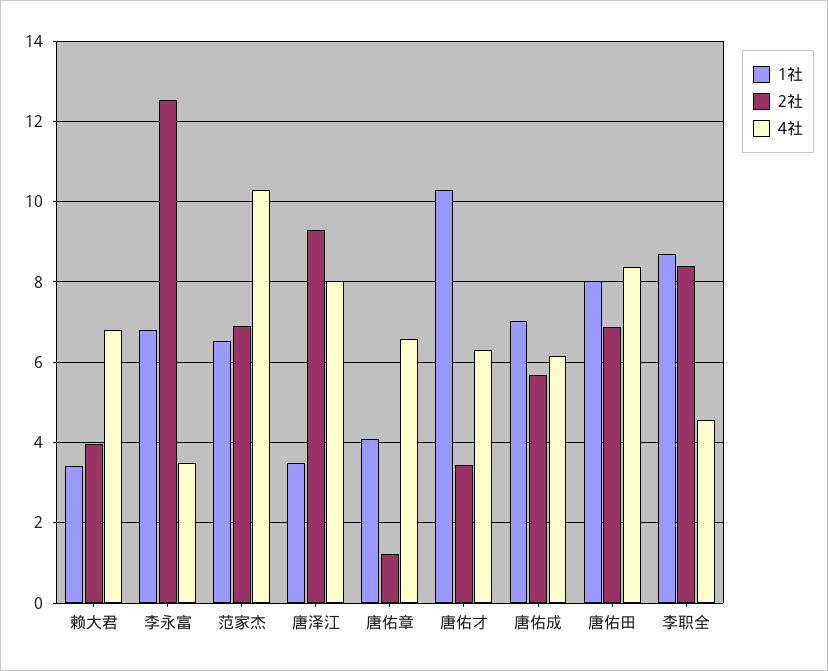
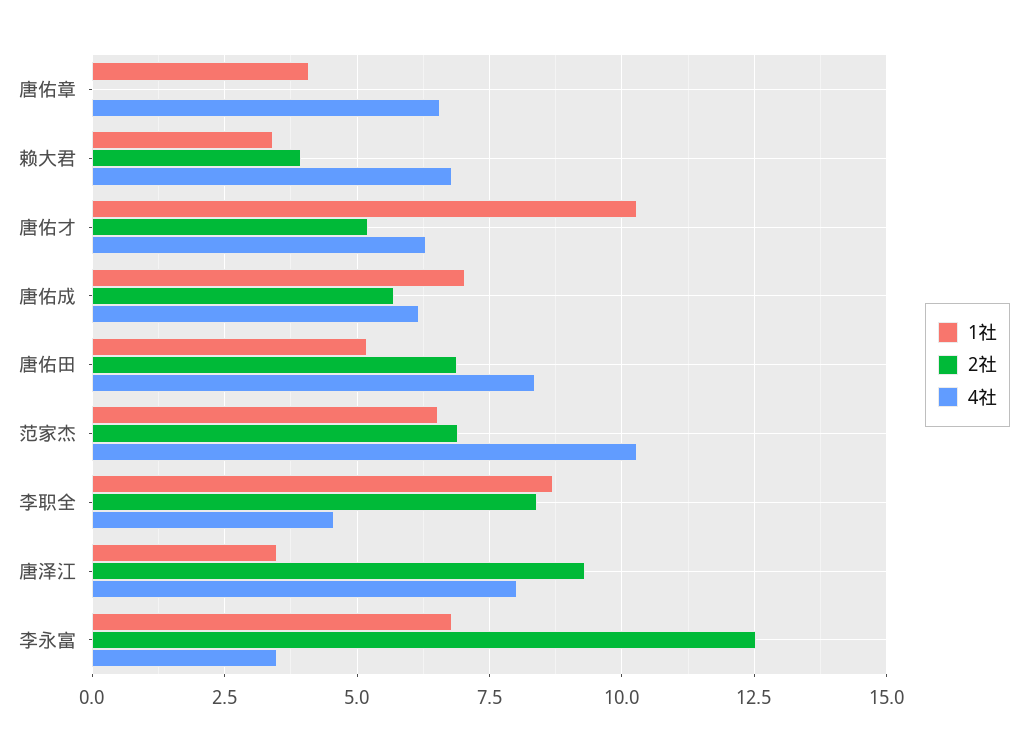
  {
    "1社": {
      "赖大君": 3.4,
      "李永富": 6.8,
      "范家杰": 6.6,
      "唐泽江": 3.4,
      "唐佑章": 4,
      "唐佑才": 10.2,
      "唐佑成": 7,
-     "唐佑田": 8,
+     "唐佑田": 5.25,
      "李职全": 8.8
    },
    "2社": {
      "赖大君": 4,
      "李永富": 12.6,
      "范家杰": 7,
      "唐泽江": 9.4,
-     "唐佑章": 1.2,
+     "唐佑章": 0,
-     "唐佑才": 3.4,
+     "唐佑才": 5.25,
      "唐佑成": 5.6,
      "唐佑田": 6.8,
      "李职全": 8.4
    },
    "4社": {
      "赖大君": 6.8,
      "李永富": 3.4,
      "范家杰": 10.2,
      "唐泽江": 8,
      "唐佑章": 6.6,
      "唐佑才": 6.4,
      "唐佑成": 6.2,
      "唐佑田": 8.4,
      "李职全": 4.6
    }
  }

